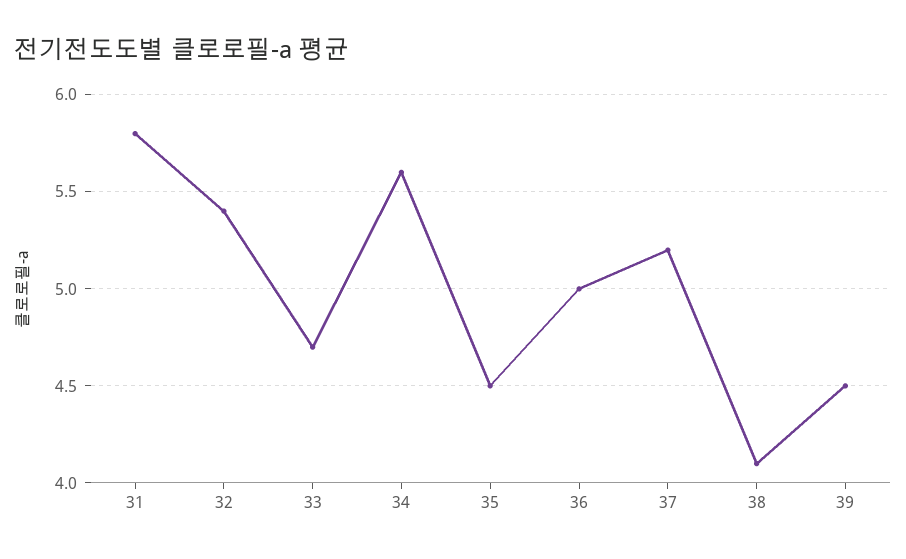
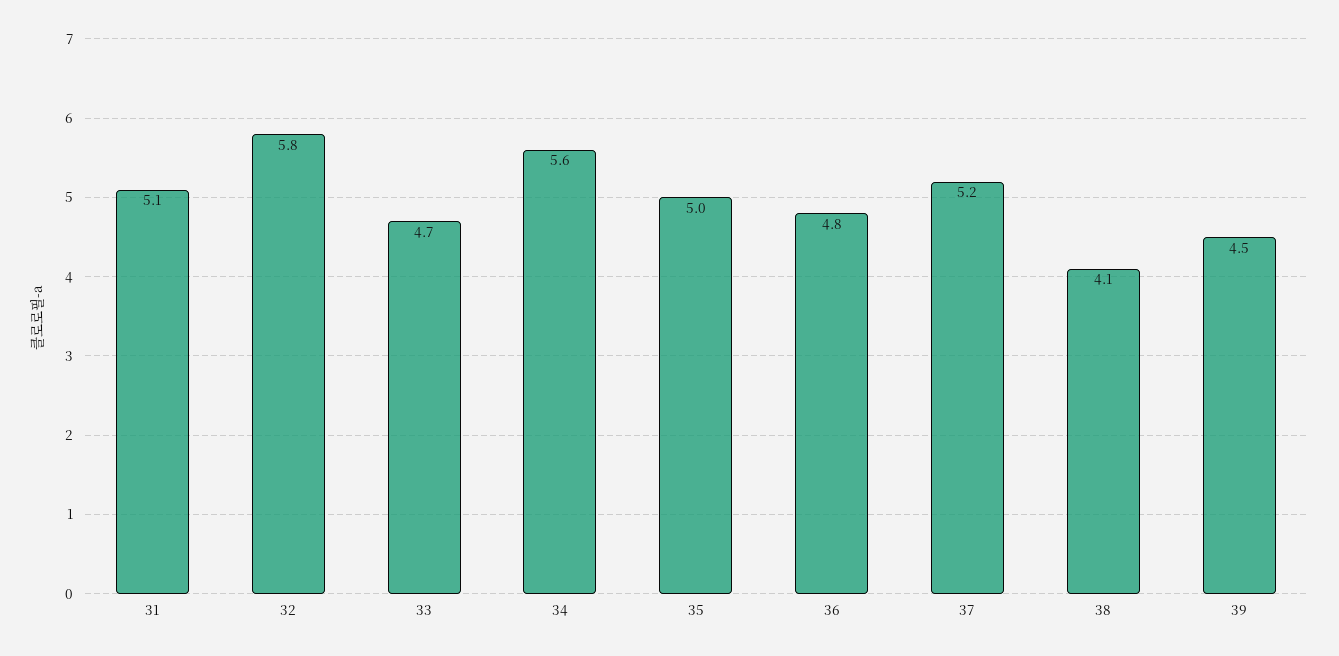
  {
-   "31": 5.8,
+   "31": 5.1,
-   "32": 5.4,
+   "32": 5.8,
    "33": 4.7,
    "34": 5.6,
-   "35": 4.5,
+   "35": 5,
-   "36": 5,
+   "36": 4.8,
    "37": 5.2,
    "38": 4.1,
    "39": 4.5
  }

